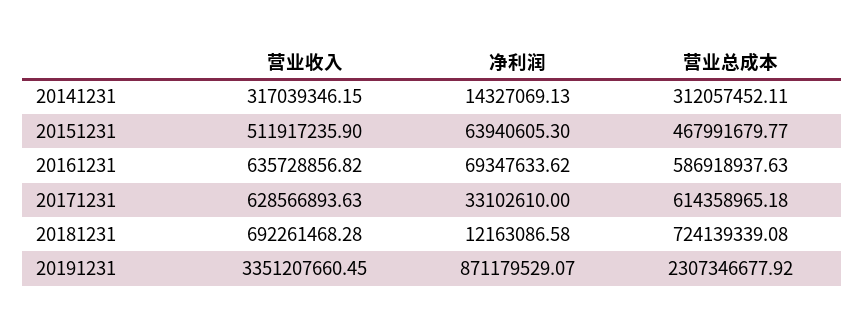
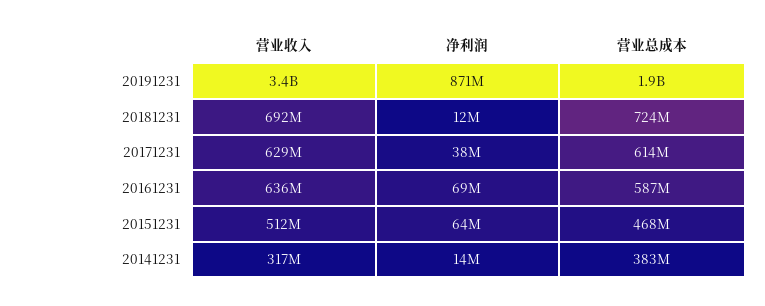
  {
    "营业收入": {
      "20141231": 317039346.15,
      "20151231": 511917235.9,
      "20161231": 635728856.82,
      "20171231": 628566893.63,
      "20181231": 692261468.28,
      "20191231": 3351207660.45
    },
    "净利润": {
      "20141231": 14327069.13,
      "20151231": 63940605.3,
      "20161231": 69347633.62,
-     "20171231": 33102610,
+     "20171231": 38000000,
      "20181231": 12163086.58,
      "20191231": 871179529.07
    },
    "营业总成本": {
-     "20141231": 312057452.11,
+     "20141231": 383000000,
      "20151231": 467991679.77,
      "20161231": 586918937.63,
      "20171231": 614358965.18,
      "20181231": 724139339.08,
-     "20191231": 2307346677.92
+     "20191231": 1900000000
    }
  }

